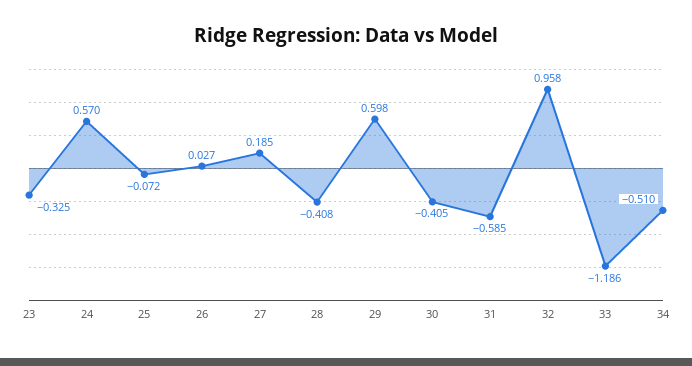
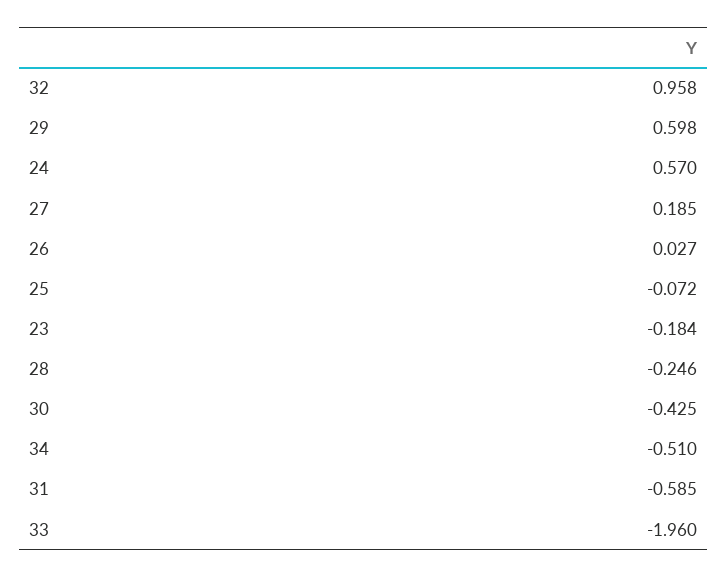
  {
-   "23": -0.325,
+   "23": -0.184,
    "24": 0.57,
    "25": -0.072,
    "26": 0.027,
    "27": 0.185,
-   "28": -0.408,
+   "28": -0.246,
    "29": 0.598,
-   "30": -0.405,
+   "30": -0.425,
    "31": -0.585,
    "32": 0.958,
-   "33": -1.186,
+   "33": -1.96,
    "34": -0.51
  }

